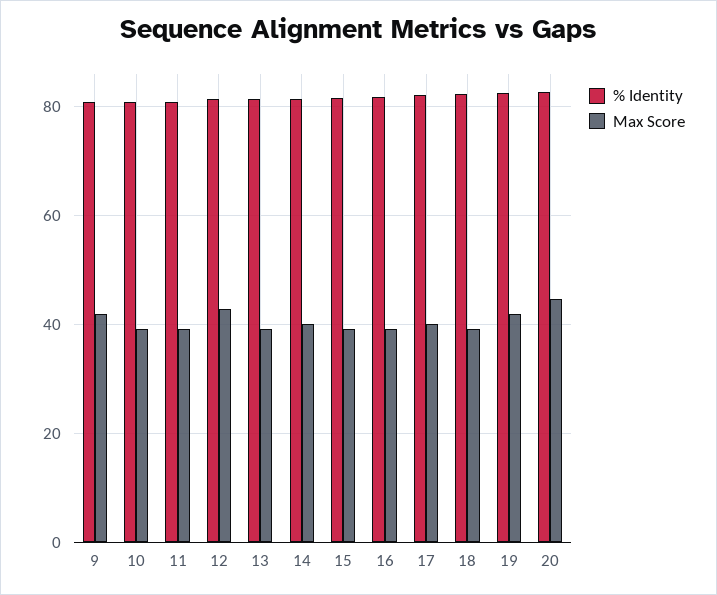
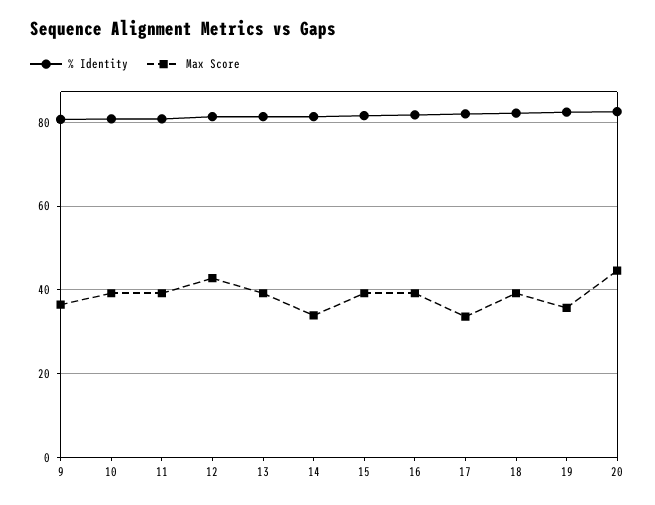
  {
    "% Identity": {
      "9": 80,
      "10": 80,
      "11": 80,
      "12": 82,
      "13": 82,
      "14": 82,
      "15": 82,
      "16": 82,
      "17": 82,
      "18": 82,
      "19": 82,
      "20": 82
    },
    "Max Score": {
-     "9": 42,
+     "9": 36,
      "10": 40,
      "11": 40,
      "12": 42,
      "13": 40,
-     "14": 40,
+     "14": 34,
      "15": 40,
      "16": 40,
-     "17": 40,
+     "17": 34,
      "18": 40,
-     "19": 42,
+     "19": 36,
      "20": 44
    }
  }

